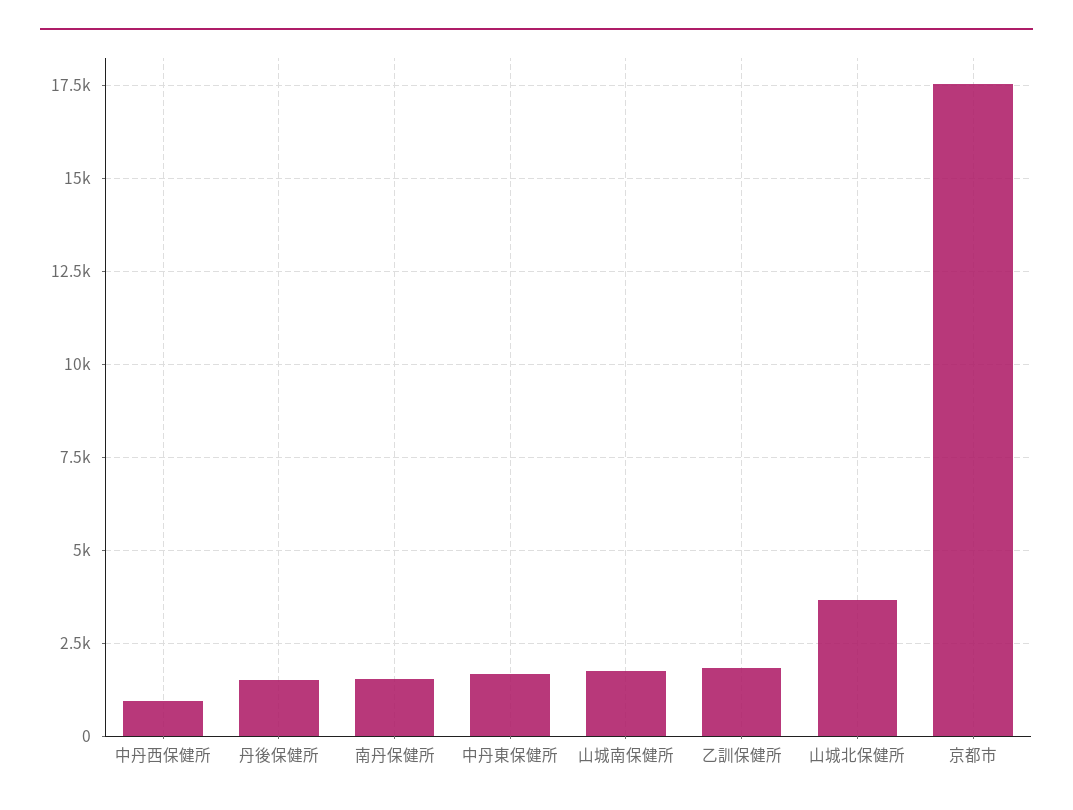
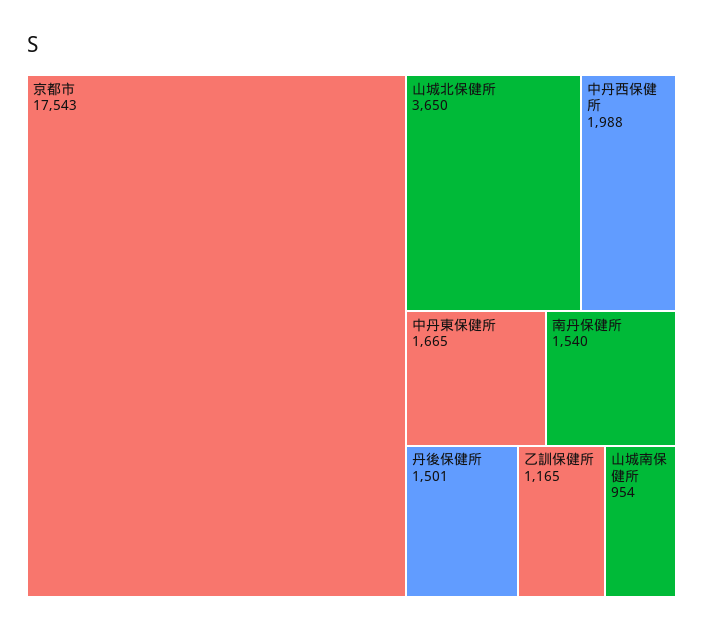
  {
-   "中丹西保健所": 1000,
+   "中丹西保健所": 1988,
    "丹後保健所": 1501,
    "南丹保健所": 1540,
    "中丹東保健所": 1665,
-   "山城南保健所": 1750,
+   "山城南保健所": 954,
-   "乙訓保健所": 1750,
+   "乙訓保健所": 1165,
    "山城北保健所": 3650,
    "京都市": 17543
  }

